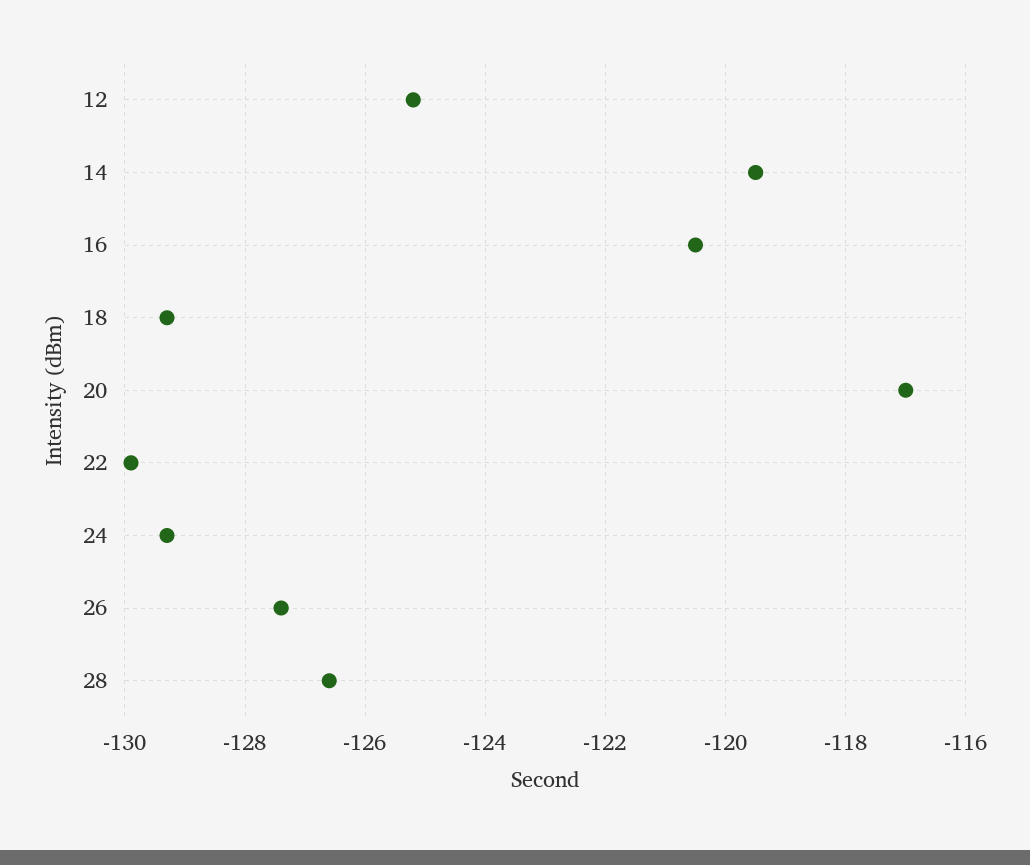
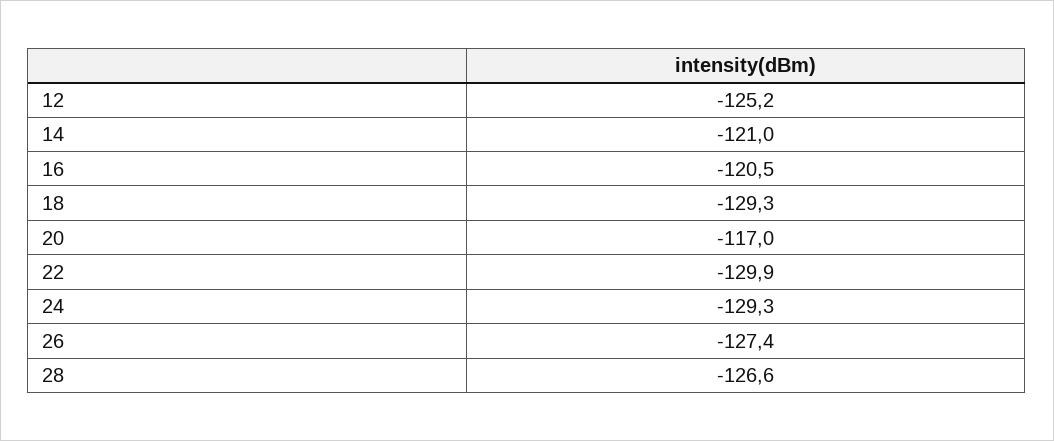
  {
    "12": -125.2,
-   "14": -119.5,
+   "14": -121,
    "16": -120.5,
    "18": -129.3,
    "20": -117,
    "22": -129.9,
    "24": -129.3,
    "26": -127.4,
    "28": -126.6
  }

